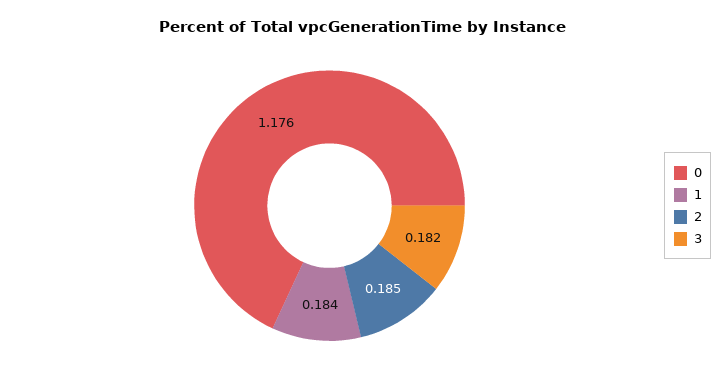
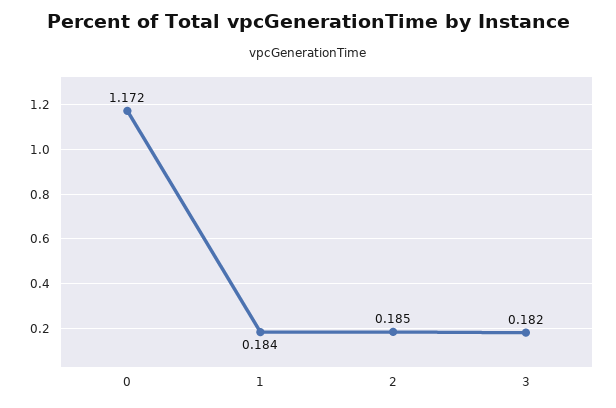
  {
-   "0": 1.176,
+   "0": 1.172,
    "1": 0.184,
    "2": 0.185,
    "3": 0.182
  }

